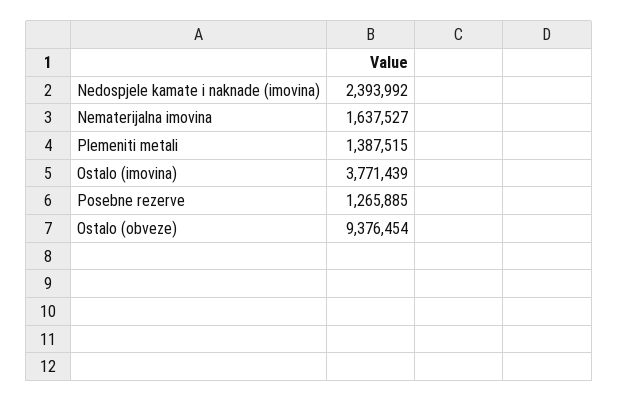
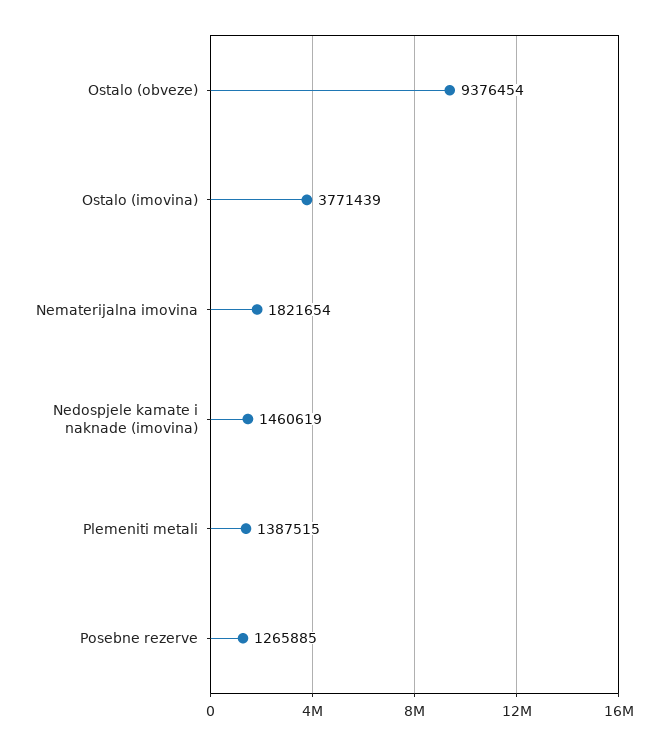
  {
-   "Nedospjele kamate i naknade (imovina)": 2393992,
+   "Nedospjele kamate i naknade (imovina)": 1460619,
-   "Nematerijalna imovina": 1637527,
+   "Nematerijalna imovina": 1821654,
    "Plemeniti metali": 1387515,
    "Ostalo (imovina)": 3771439,
    "Posebne rezerve": 1265885,
    "Ostalo (obveze)": 9376454
  }

